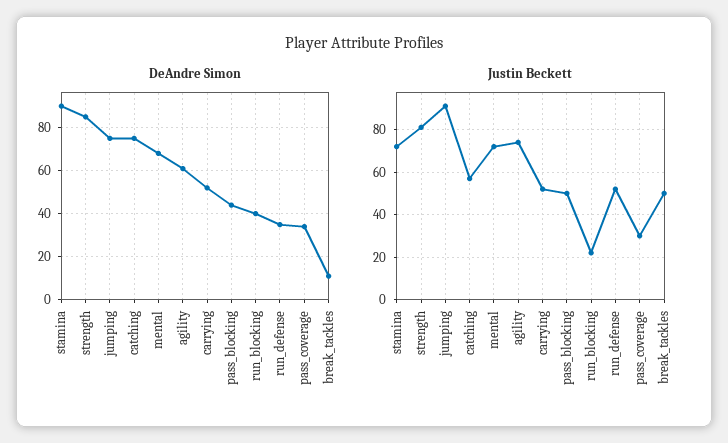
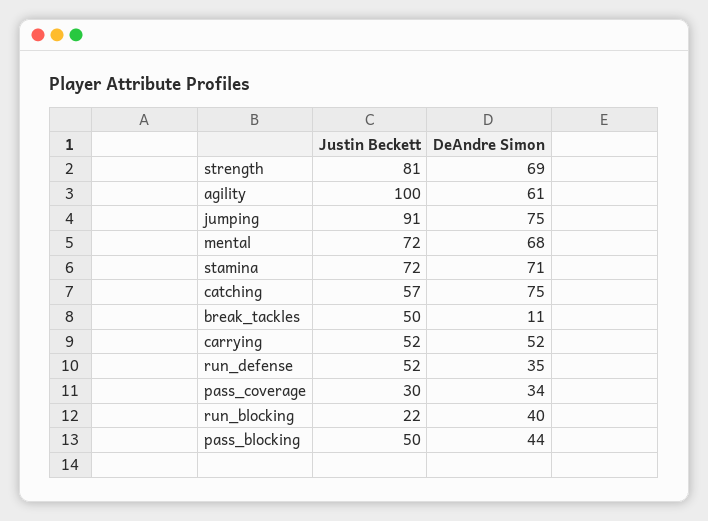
  {
    "DeAndre Simon": {
-     "stamina": 90,
+     "stamina": 71,
-     "strength": 85,
+     "strength": 69,
      "jumping": 75,
      "catching": 75,
      "mental": 68,
      "agility": 61,
      "carrying": 52,
      "pass_blocking": 44,
      "run_blocking": 40,
      "run_defense": 35,
      "pass_coverage": 34,
      "break_tackles": 11
    },
    "Justin Beckett": {
      "stamina": 72,
      "strength": 81,
      "jumping": 91,
      "catching": 57,
      "mental": 72,
-     "agility": 75,
+     "agility": 100,
      "carrying": 52,
      "pass_blocking": 50,
      "run_blocking": 22,
      "run_defense": 52,
      "pass_coverage": 30,
      "break_tackles": 50
    }
  }

